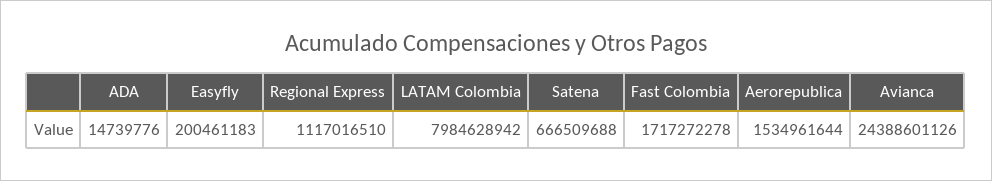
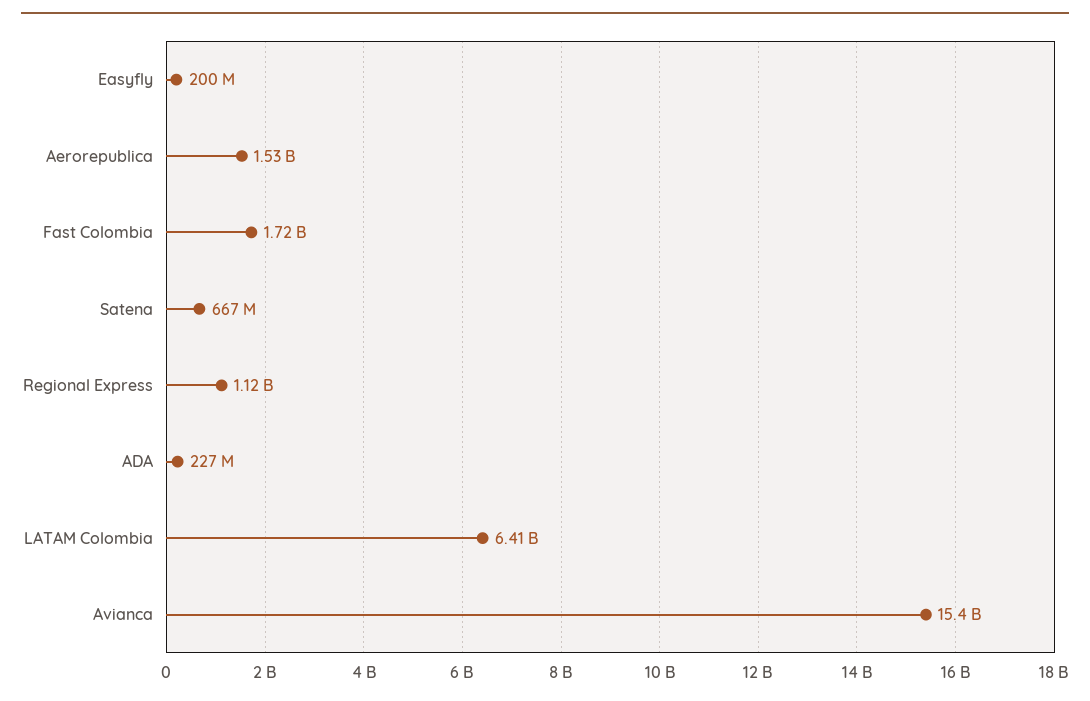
  {
-   "ADA": 14739776,
+   "ADA": 227000000,
    "Easyfly": 200461183,
    "Regional Express": 1117016510,
-   "LATAM Colombia": 7984628942,
+   "LATAM Colombia": 6410000000,
    "Satena": 666509688,
    "Fast Colombia": 1717272278,
    "Aerorepublica": 1534961644,
-   "Avianca": 24388601126
+   "Avianca": 15400000000
  }

